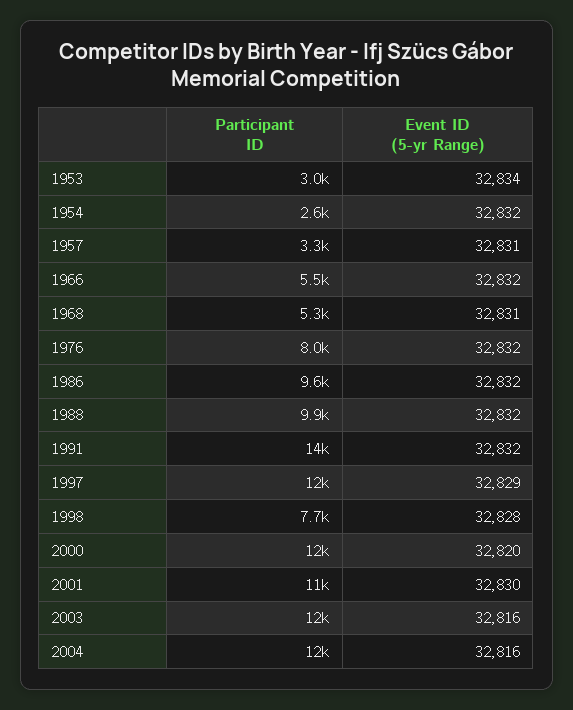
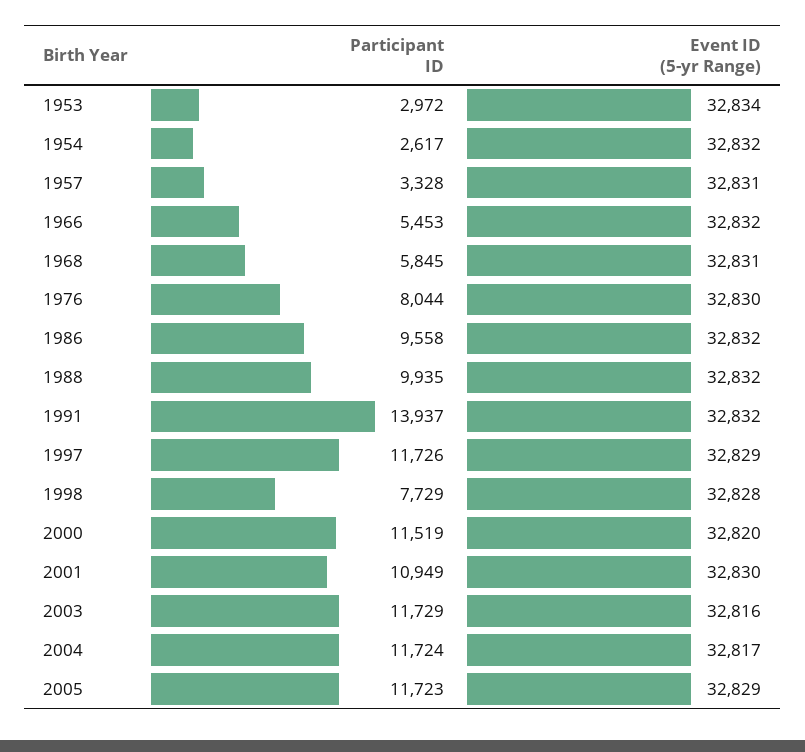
  {
    "Participant ID": {
      "1953": 2972,
      "1954": 2617,
      "1957": 3328,
      "1966": 5453,
-     "1968": 5300,
+     "1968": 5845,
      "1976": 8044,
      "1986": 9558,
      "1988": 9935,
      "1991": 13937,
      "1997": 11726,
      "1998": 7729,
      "2000": 11519,
      "2001": 10949,
      "2003": 11729,
-     "2004": 11724
+     "2004": 11724,
+     "2005": 11723
    },
    "Event ID (5-yr Range)": {
      "1953": 32834,
      "1954": 32832,
      "1957": 32831,
      "1966": 32832,
      "1968": 32831,
-     "1976": 32832,
+     "1976": 32830,
      "1986": 32832,
      "1988": 32832,
      "1991": 32832,
      "1997": 32829,
      "1998": 32828,
      "2000": 32820,
      "2001": 32830,
      "2003": 32816,
-     "2004": 32816
+     "2004": 32817,
+     "2005": 32829
    }
  }

